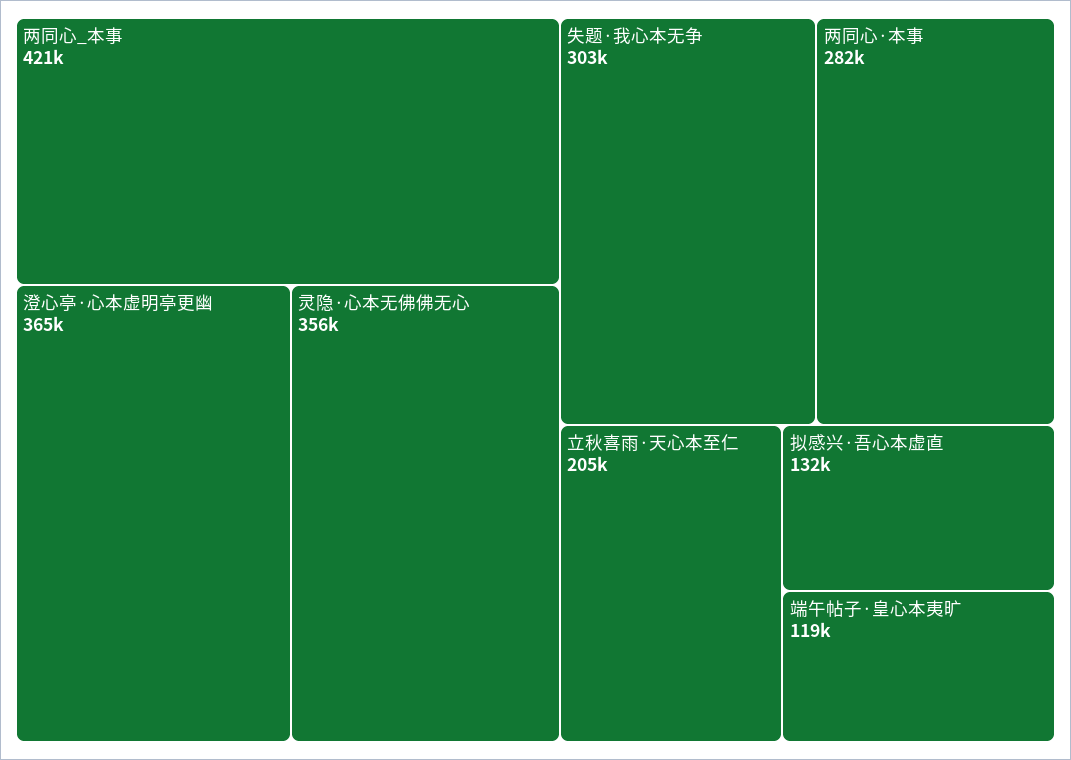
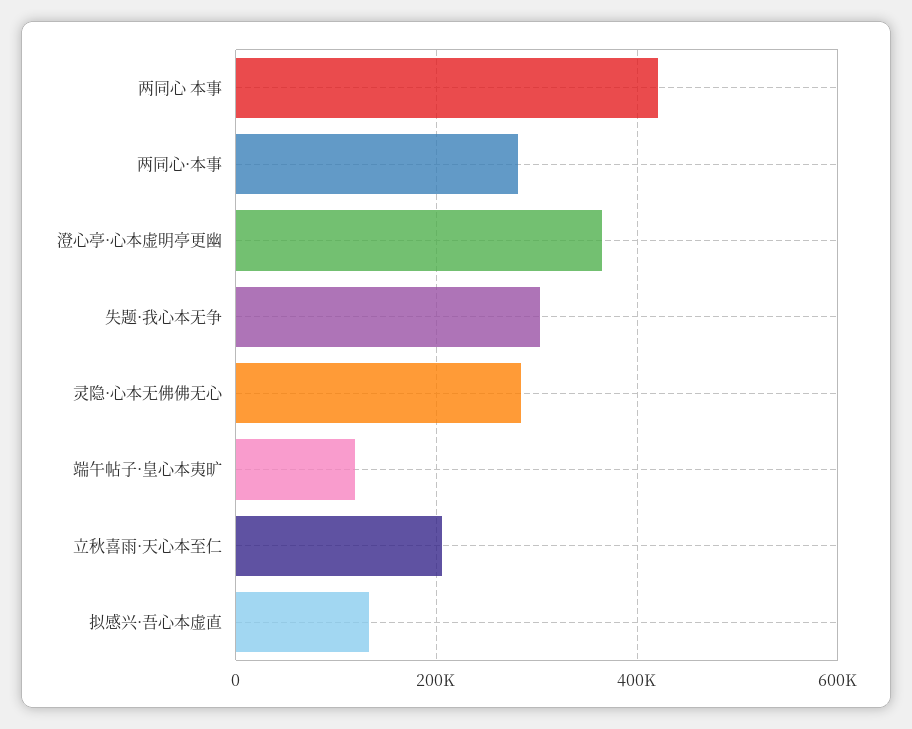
  {
    "两同心_本事": 421000,
    "澄心亭·心本虚明亭更幽": 365000,
-   "灵隐·心本无佛佛无心": 356000,
+   "灵隐·心本无佛佛无心": 280000,
    "失题·我心本无争": 303000,
    "两同心·本事": 282000,
    "立秋喜雨·天心本至仁": 205000,
    "拟感兴·吾心本虚直": 132000,
    "端午帖子·皇心本夷旷": 119000
  }

